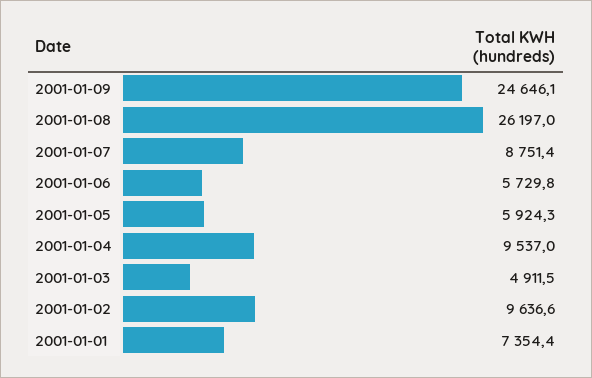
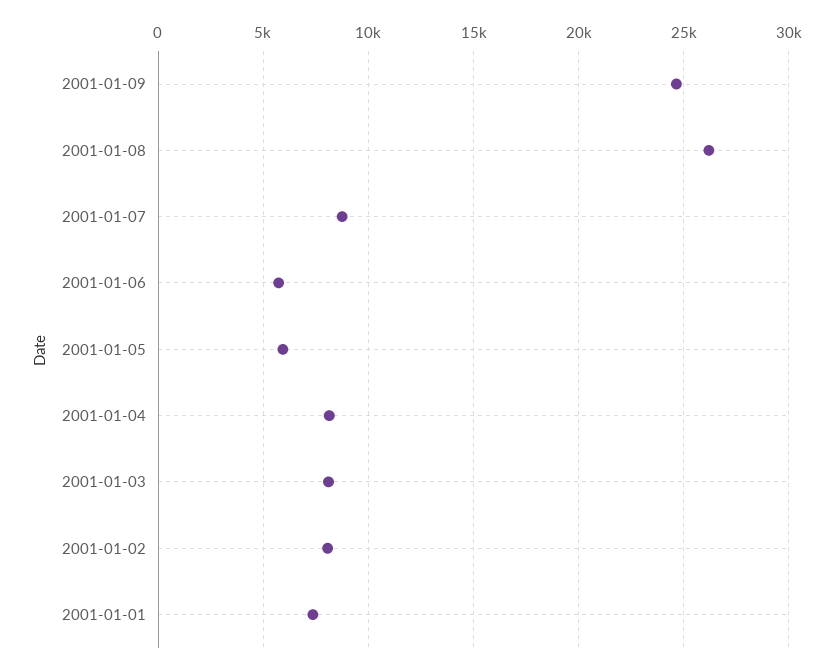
  {
    "2001-01-09": 24646.1,
    "2001-01-08": 26197,
    "2001-01-07": 8751.4,
    "2001-01-06": 5729.8,
    "2001-01-05": 5924.3,
-   "2001-01-04": 9537,
+   "2001-01-04": 8000,
-   "2001-01-03": 4911.5,
+   "2001-01-03": 8000,
-   "2001-01-02": 9636.6,
+   "2001-01-02": 8000,
    "2001-01-01": 7354.4
  }

